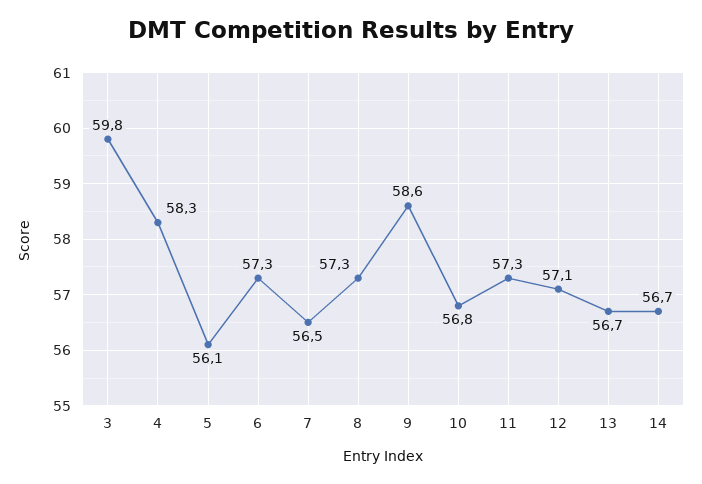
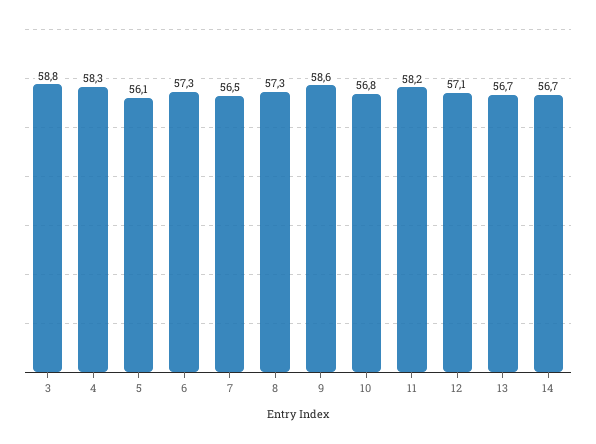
  {
-   "3": 59.8,
+   "3": 58.8,
    "4": 58.3,
    "5": 56.1,
    "6": 57.3,
    "7": 56.5,
    "8": 57.3,
    "9": 58.6,
    "10": 56.8,
-   "11": 57.3,
+   "11": 58.2,
    "12": 57.1,
    "13": 56.7,
    "14": 56.7
  }

